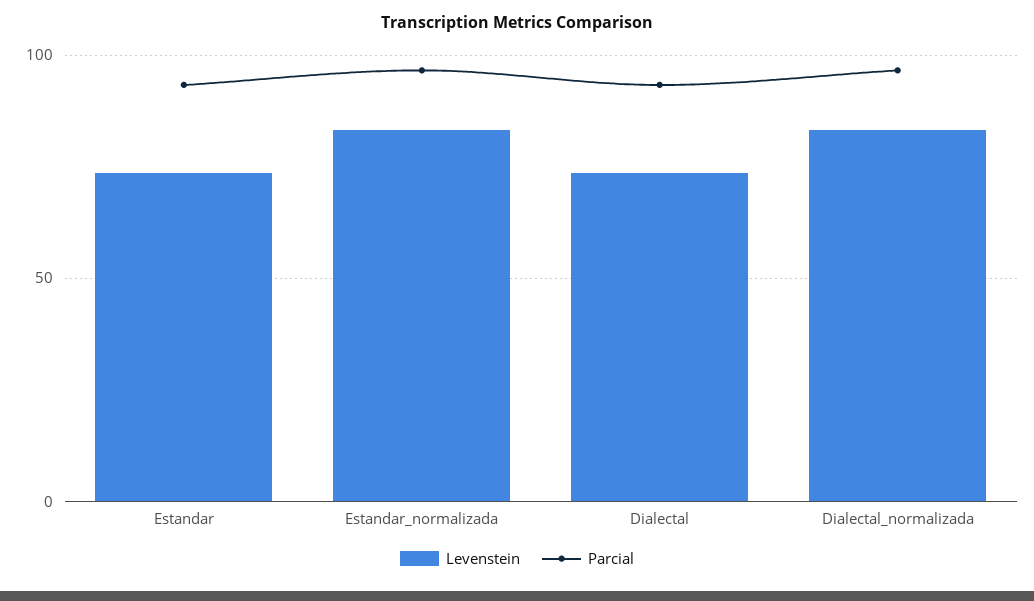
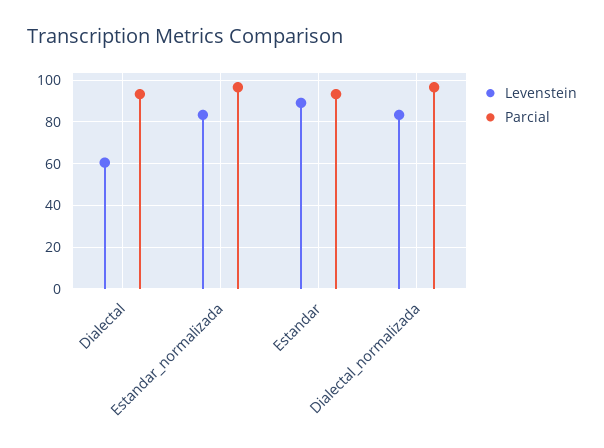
  {
    "Levenstein": {
-     "Estandar": 75,
+     "Estandar": 90,
      "Estandar_normalizada": 85,
-     "Dialectal": 75,
+     "Dialectal": 60,
      "Dialectal_normalizada": 85
    },
    "Parcial": {
      "Estandar": 95,
      "Estandar_normalizada": 95,
      "Dialectal": 95,
      "Dialectal_normalizada": 95
    }
  }

